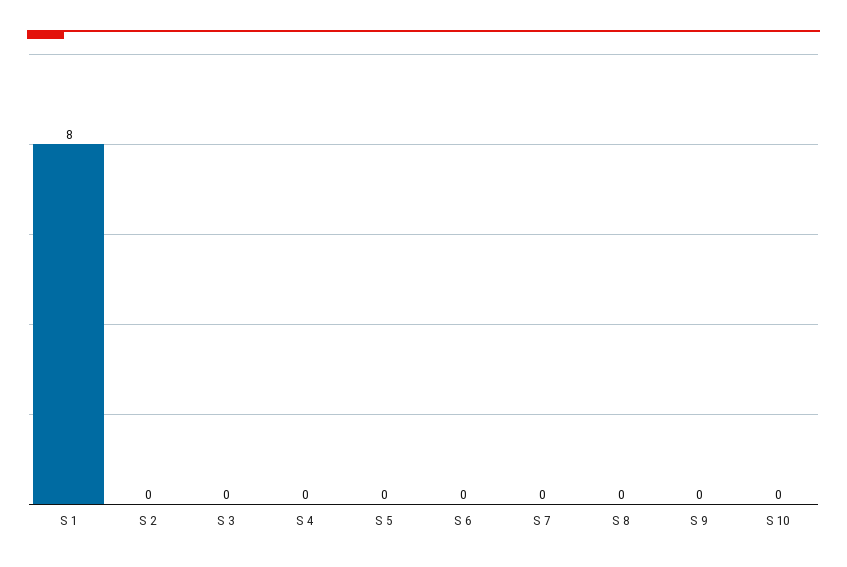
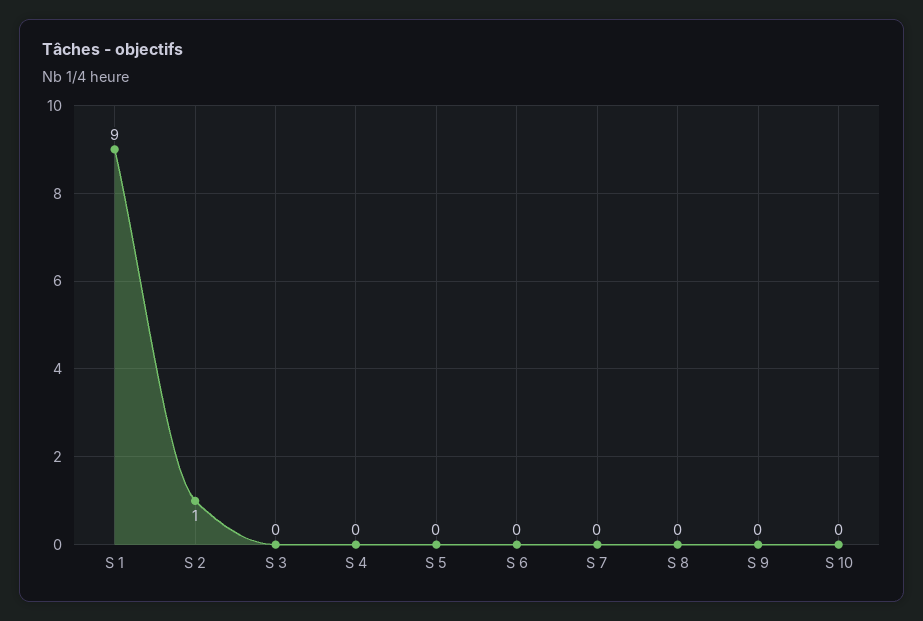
  {
-   "S 1": 8,
+   "S 1": 9,
-   "S 2": 0,
+   "S 2": 1,
    "S 3": 0,
    "S 4": 0,
    "S 5": 0,
    "S 6": 0,
    "S 7": 0,
    "S 8": 0,
    "S 9": 0,
    "S 10": 0
  }

